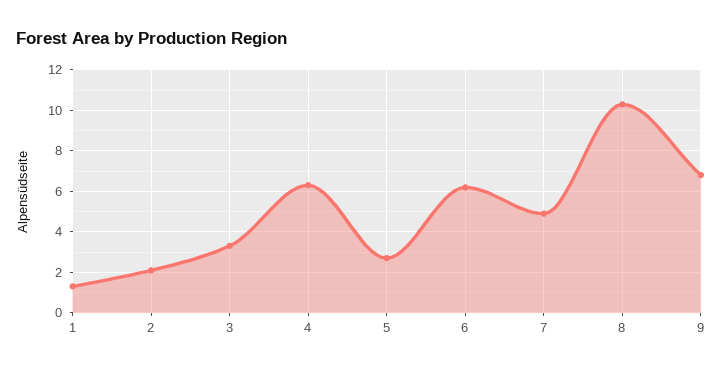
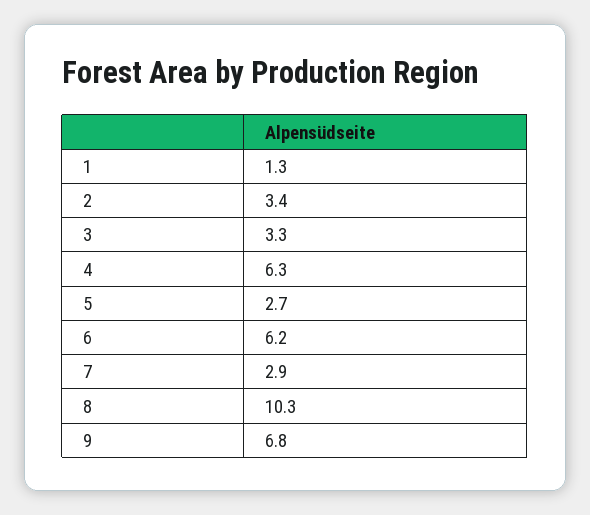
  {
    "1": 1.3,
-   "2": 2,
+   "2": 3.4,
    "3": 3.3,
    "4": 6.3,
    "5": 2.7,
    "6": 6.2,
-   "7": 5,
+   "7": 2.9,
    "8": 10.3,
    "9": 6.8
  }

